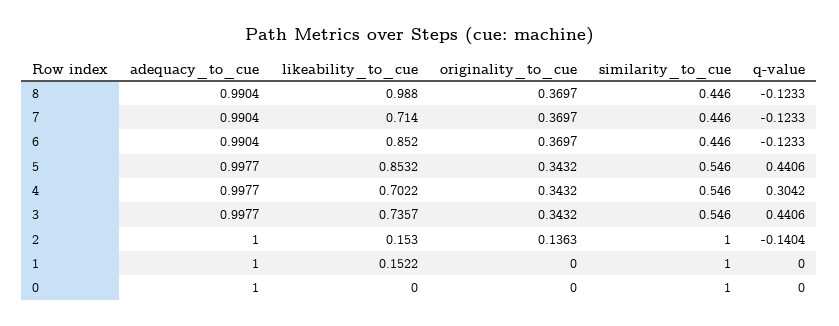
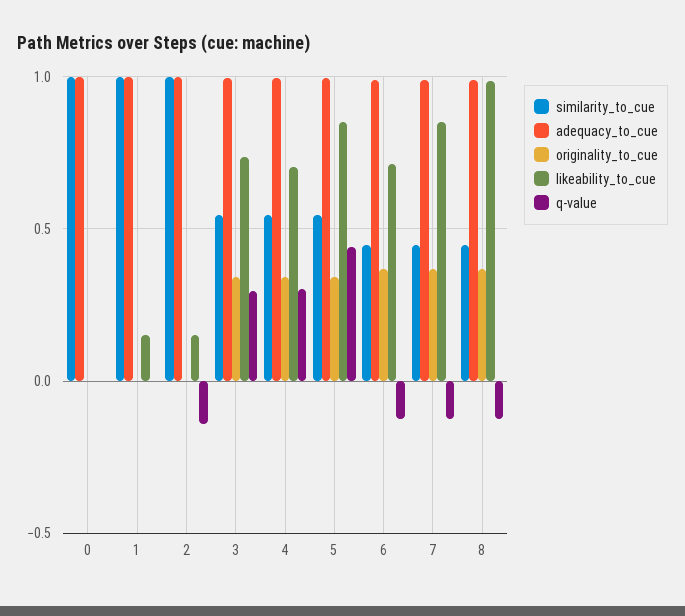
  {
    "adequacy_to_cue": {
      "8": 0.9904,
      "7": 0.9904,
      "6": 0.9904,
      "5": 0.9977,
      "4": 0.9977,
      "3": 0.9977,
      "2": 1,
      "1": 1,
      "0": 1
    },
    "likeability_to_cue": {
      "8": 0.988,
-     "7": 0.714,
+     "7": 0.85,
-     "6": 0.852,
+     "6": 0.7,
      "5": 0.8532,
      "4": 0.7022,
      "3": 0.7357,
      "2": 0.153,
      "1": 0.1522,
      "0": 0
    },
    "originality_to_cue": {
      "8": 0.3697,
      "7": 0.3697,
      "6": 0.3697,
      "5": 0.3432,
      "4": 0.3432,
      "3": 0.3432,
-     "2": 0.1363,
+     "2": 0,
      "1": 0,
      "0": 0
    },
    "similarity_to_cue": {
      "8": 0.446,
      "7": 0.446,
      "6": 0.446,
      "5": 0.546,
      "4": 0.546,
      "3": 0.546,
      "2": 1,
      "1": 1,
      "0": 1
    },
    "q-value": {
      "8": -0.1233,
      "7": -0.1233,
      "6": -0.1233,
      "5": 0.4406,
      "4": 0.3042,
-     "3": 0.4406,
+     "3": 0.3,
      "2": -0.1404,
      "1": 0,
      "0": 0
    }
  }

